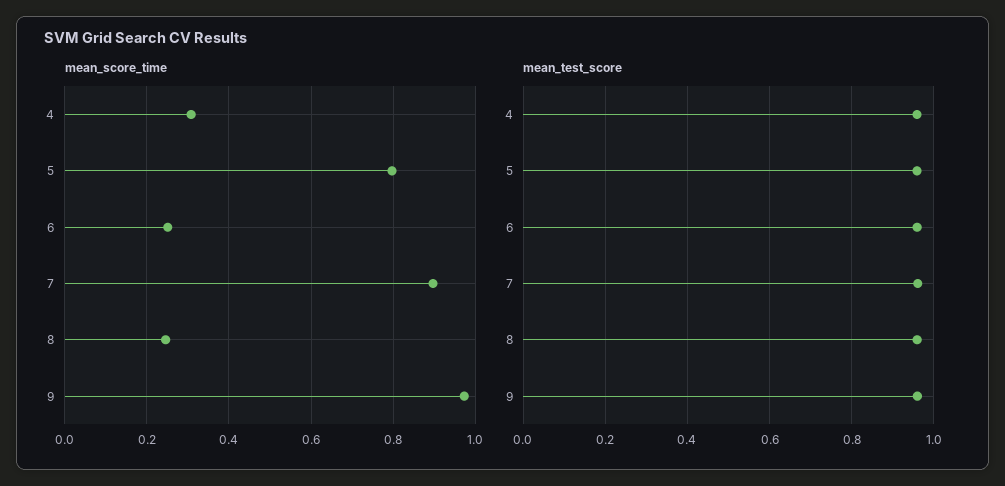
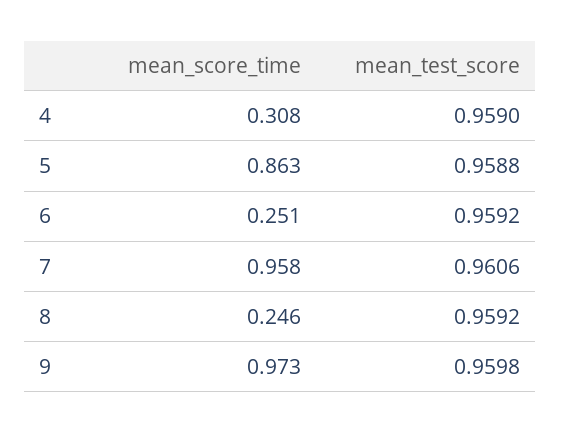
  {
    "mean_score_time": {
      "4": 0.308,
-     "5": 0.8,
+     "5": 0.863,
      "6": 0.251,
-     "7": 0.9,
+     "7": 0.958,
      "8": 0.246,
      "9": 0.973
    },
    "mean_test_score": {
      "4": 0.959,
      "5": 0.9588,
      "6": 0.9592,
      "7": 0.9606,
      "8": 0.9592,
      "9": 0.9598
    }
  }

